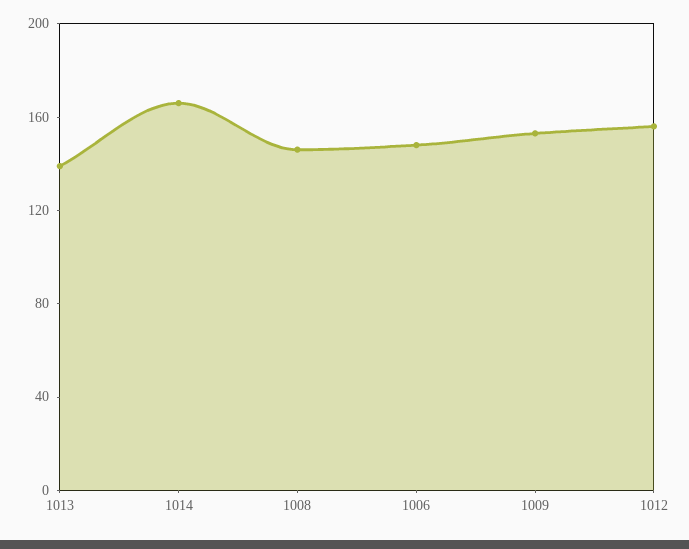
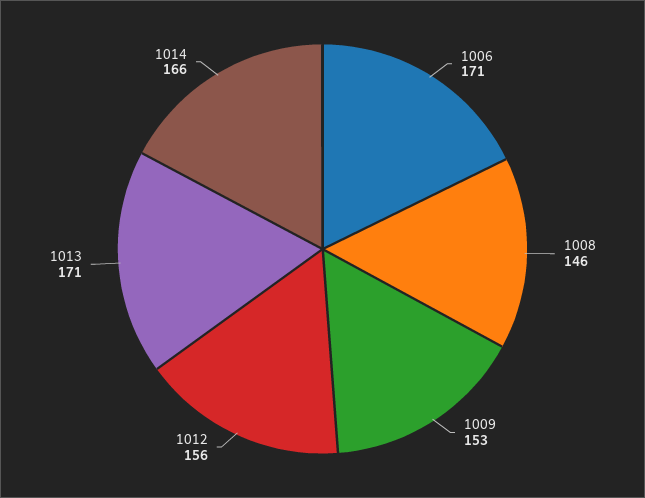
  {
-   "1013": 140,
+   "1013": 171,
    "1014": 166,
    "1008": 146,
-   "1006": 150,
+   "1006": 171,
    "1009": 153,
    "1012": 156
  }

